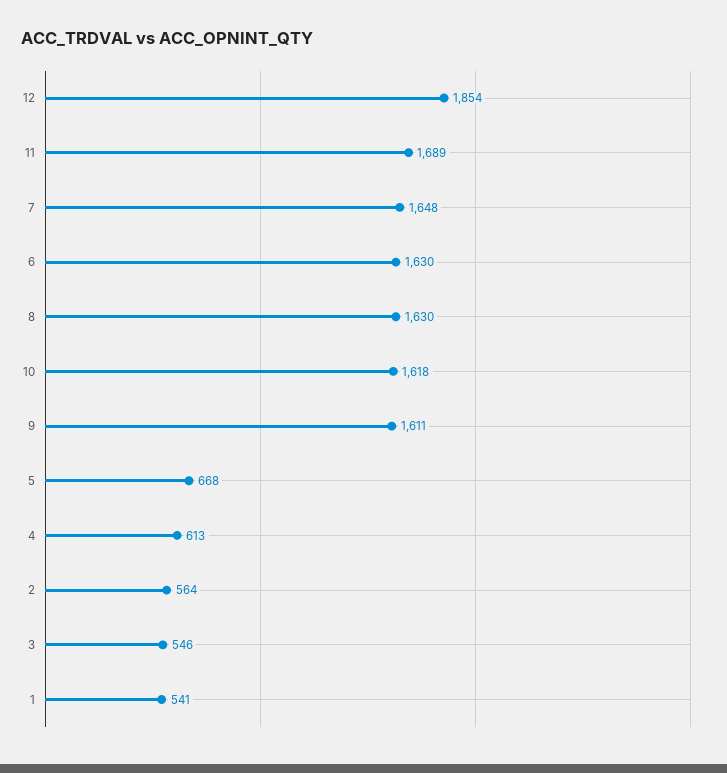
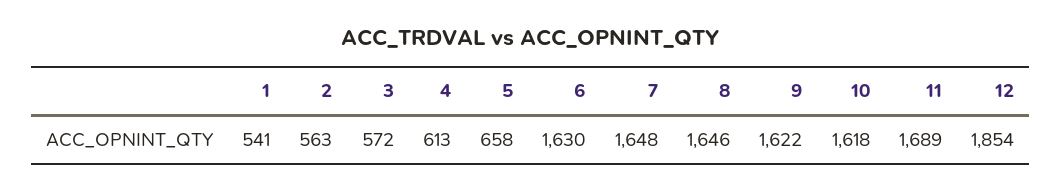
  {
    "12": 1854,
    "11": 1689,
    "7": 1648,
    "6": 1630,
-   "8": 1630,
+   "8": 1646,
    "10": 1618,
-   "9": 1611,
+   "9": 1622,
-   "5": 668,
+   "5": 658,
    "4": 613,
-   "2": 564,
+   "2": 563,
-   "3": 546,
+   "3": 572,
    "1": 541
  }

